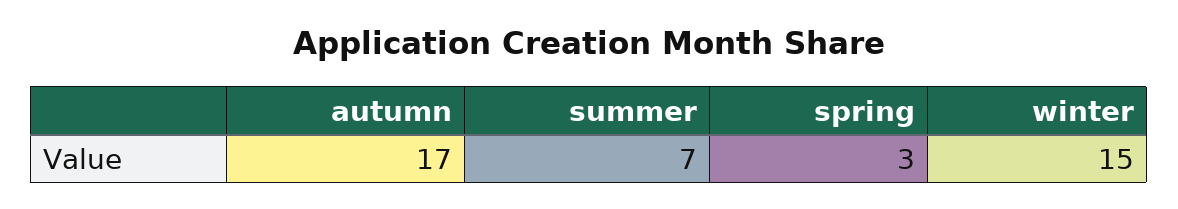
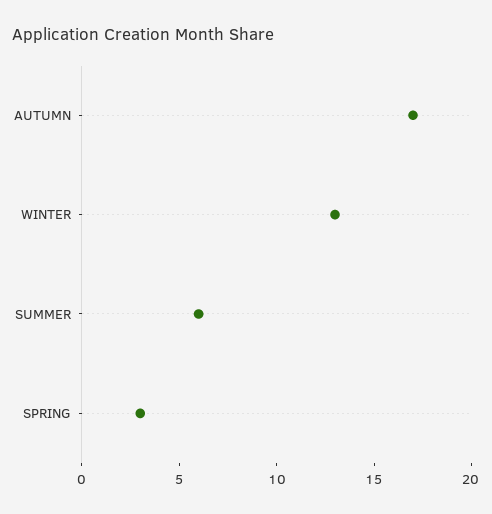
  {
    "autumn": 17,
-   "summer": 7,
+   "summer": 6,
    "spring": 3,
-   "winter": 15
+   "winter": 13
  }

